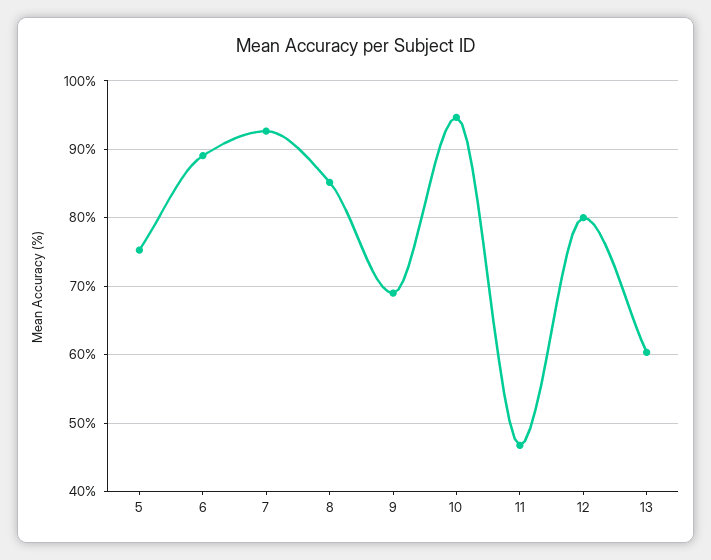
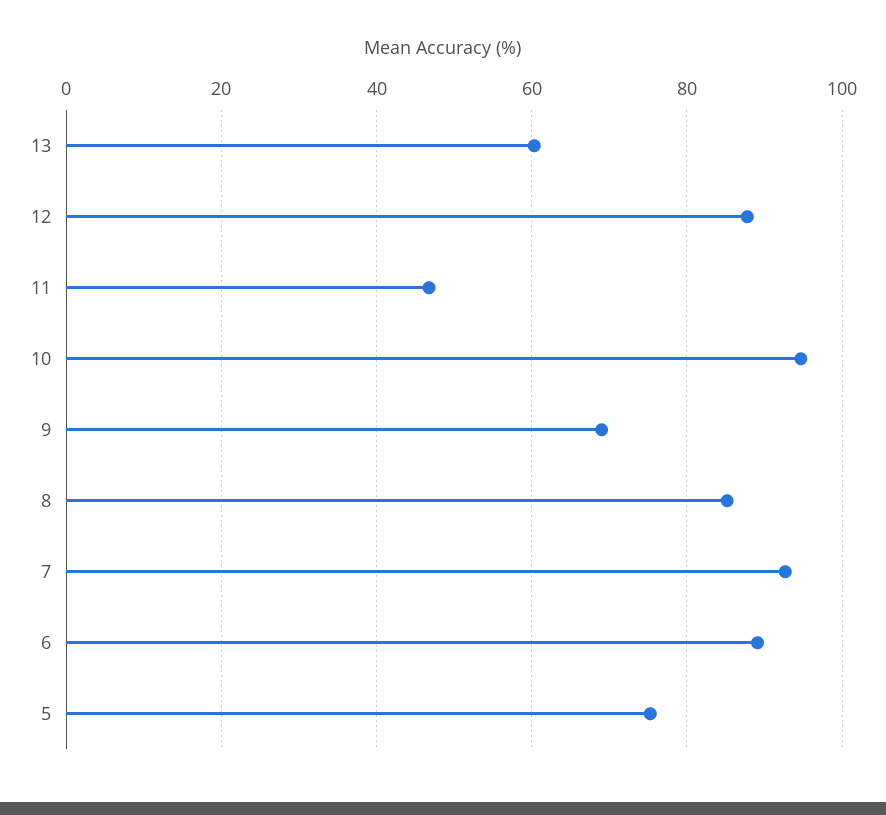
  {
    "5": 75,
    "6": 89,
    "7": 93,
    "8": 85,
    "9": 69,
    "10": 95,
    "11": 47,
-   "12": 80,
+   "12": 88,
    "13": 60
  }

